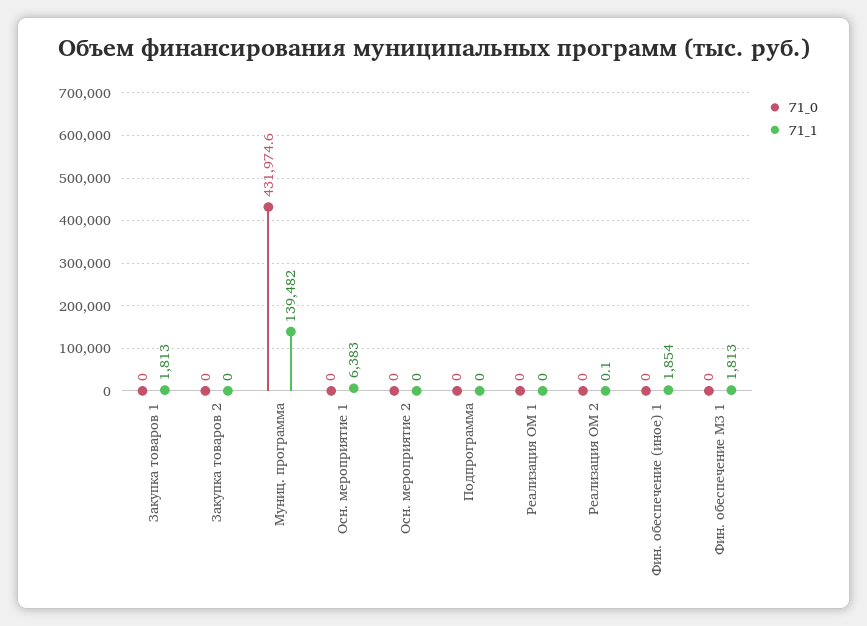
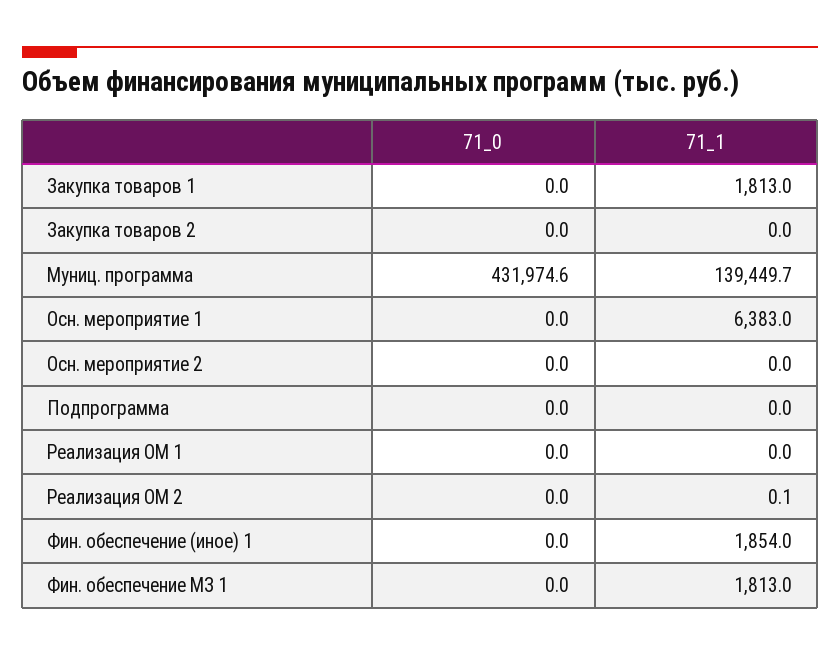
  {
    "71_0": {
      "Закупка товаров 1": 0,
      "Закупка товаров 2": 0,
      "Муниц. программа": 431974.6,
      "Осн. мероприятие 1": 0,
      "Осн. мероприятие 2": 0,
      "Подпрограмма": 0,
      "Реализация ОМ 1": 0,
      "Реализация ОМ 2": 0,
      "Фин. обеспечение (иное) 1": 0,
      "Фин. обеспечение МЗ 1": 0
    },
    "71_1": {
      "Закупка товаров 1": 1813,
      "Закупка товаров 2": 0,
-     "Муниц. программа": 139482,
+     "Муниц. программа": 139449.7,
      "Осн. мероприятие 1": 6383,
      "Осн. мероприятие 2": 0,
      "Подпрограмма": 0,
      "Реализация ОМ 1": 0,
      "Реализация ОМ 2": 0.1,
      "Фин. обеспечение (иное) 1": 1854,
      "Фин. обеспечение МЗ 1": 1813
    }
  }

